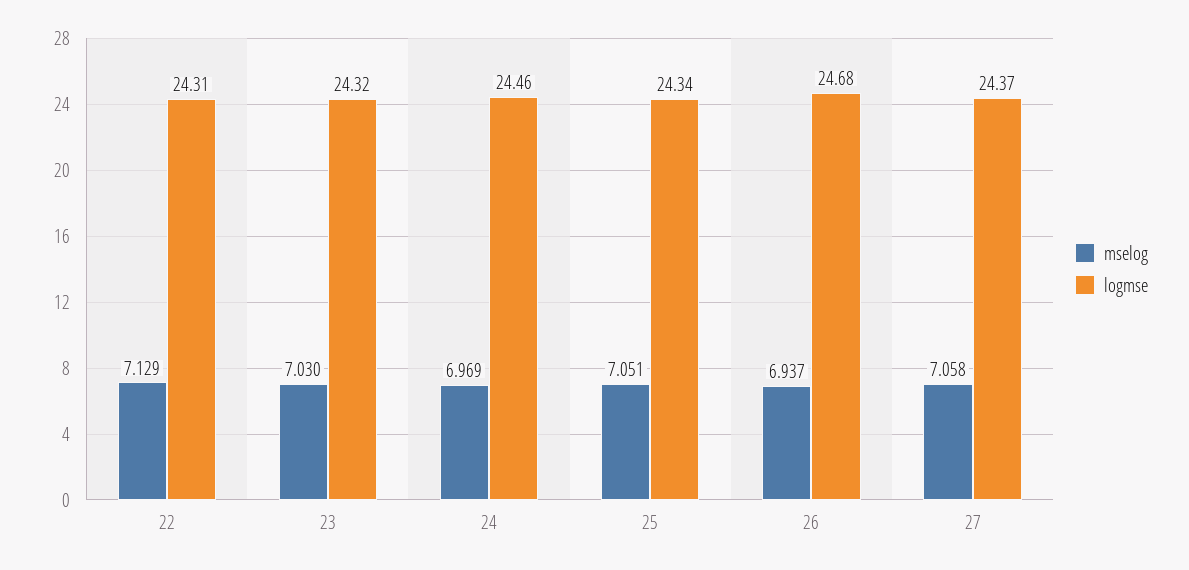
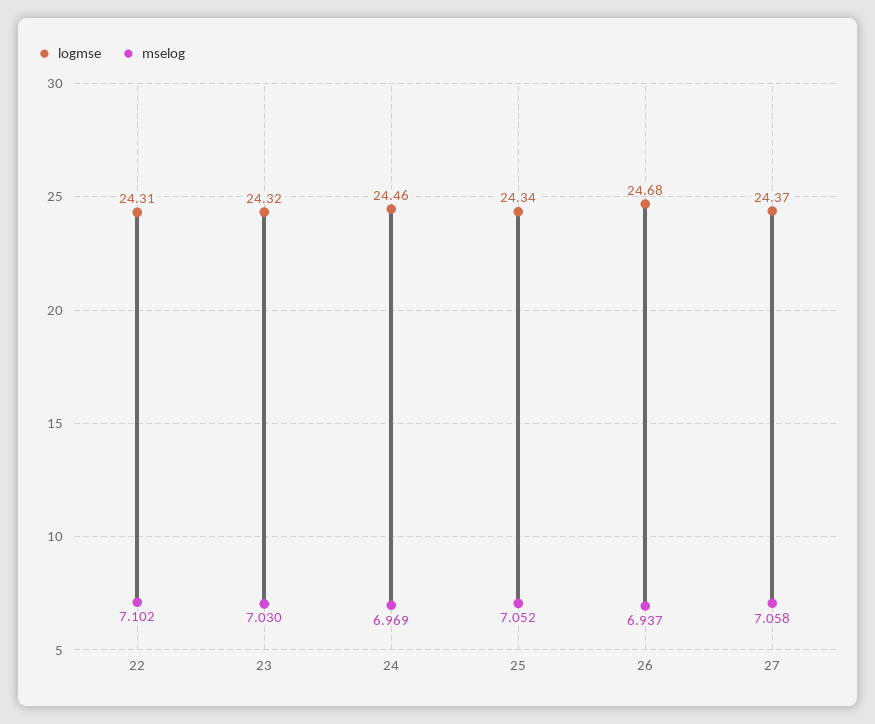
  {
    "mselog": {
-     "22": 7.129,
+     "22": 7.102,
      "23": 7.03,
      "24": 6.969,
-     "25": 7.051,
+     "25": 7.052,
      "26": 6.937,
      "27": 7.058
    },
    "logmse": {
      "22": 24.31,
      "23": 24.32,
      "24": 24.46,
      "25": 24.34,
      "26": 24.68,
      "27": 24.37
    }
  }

